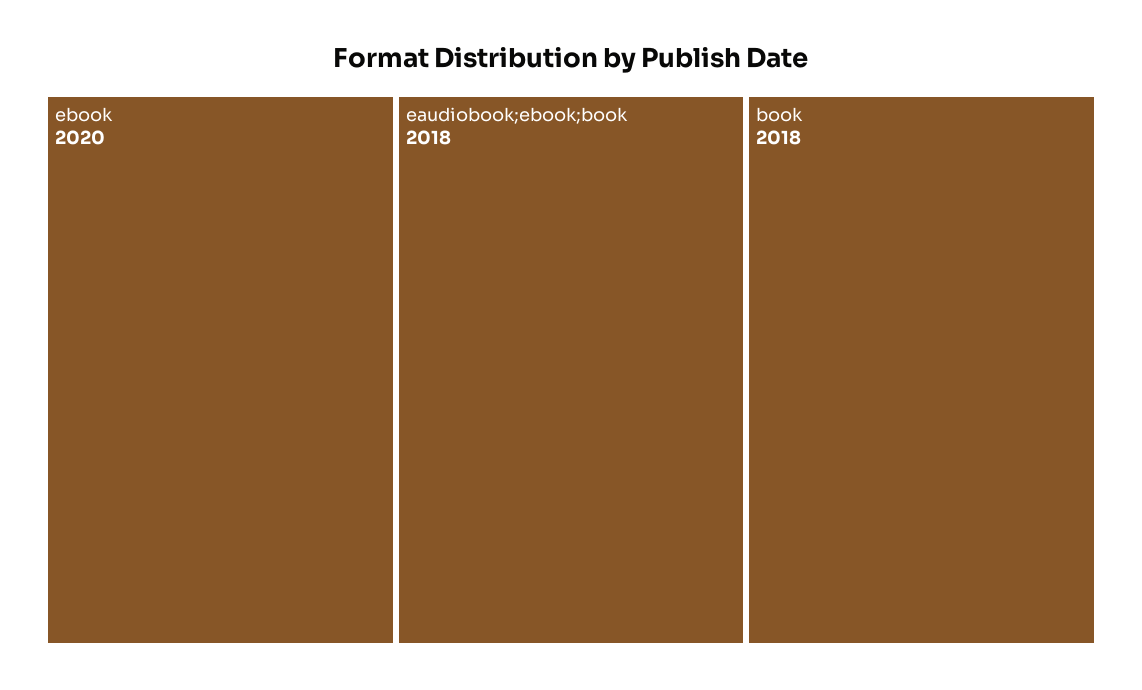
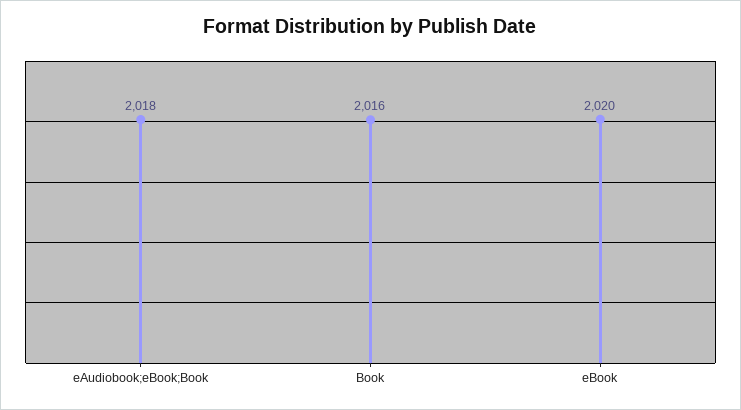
  {
    "ebook": 2020,
    "eaudiobook;ebook;book": 2018,
-   "book": 2018
+   "book": 2016
  }

